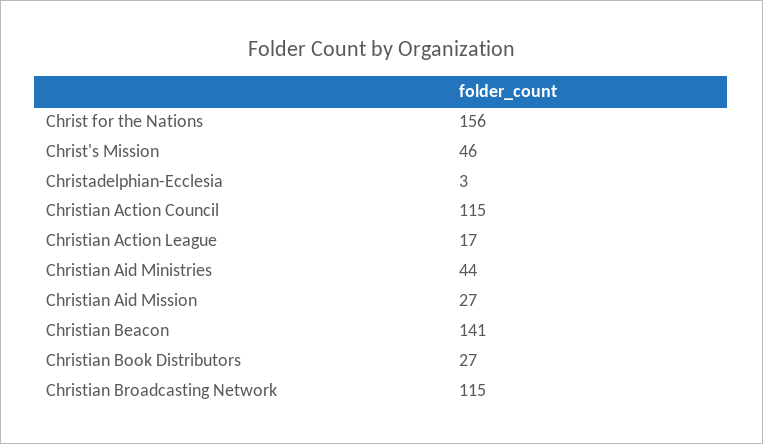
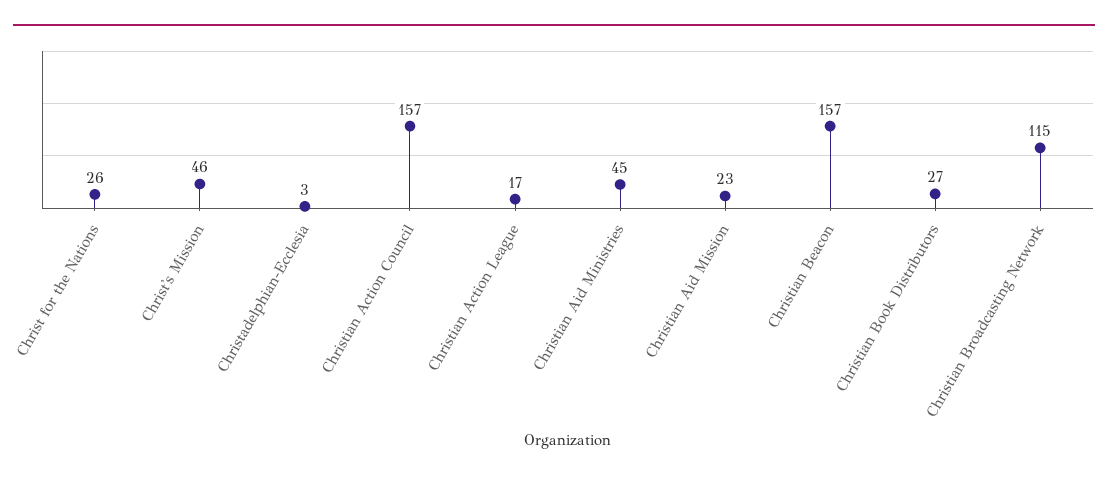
  {
-   "Christ for the Nations": 156,
+   "Christ for the Nations": 26,
    "Christ's Mission": 46,
    "Christadelphian-Ecclesia": 3,
-   "Christian Action Council": 115,
+   "Christian Action Council": 157,
    "Christian Action League": 17,
-   "Christian Aid Ministries": 44,
+   "Christian Aid Ministries": 45,
-   "Christian Aid Mission": 27,
+   "Christian Aid Mission": 23,
-   "Christian Beacon": 141,
+   "Christian Beacon": 157,
    "Christian Book Distributors": 27,
    "Christian Broadcasting Network": 115
  }

